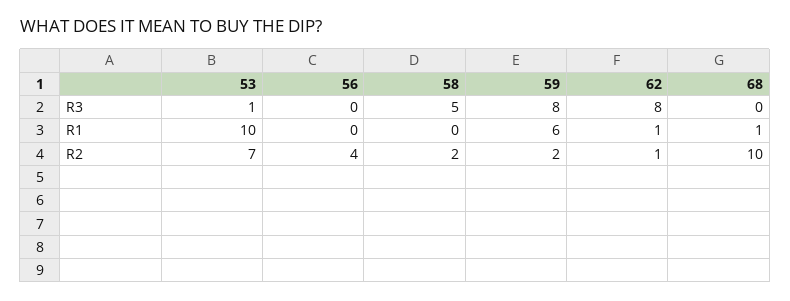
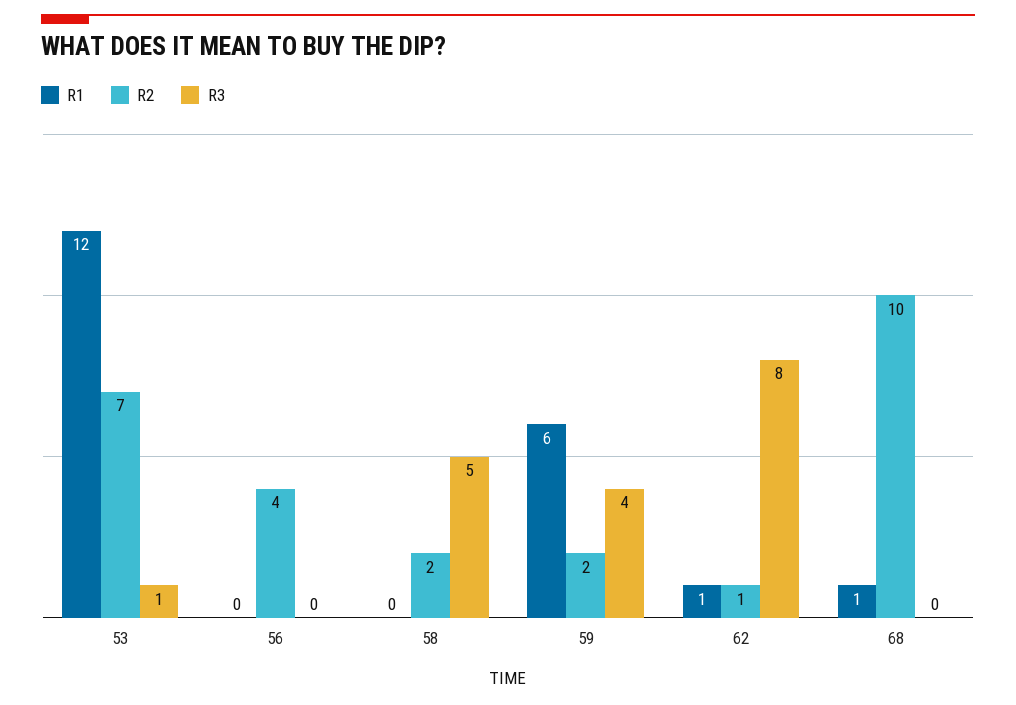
  {
    "R3": {
      "53": 1,
      "56": 0,
      "58": 5,
-     "59": 8,
+     "59": 4,
      "62": 8,
      "68": 0
    },
    "R1": {
-     "53": 10,
+     "53": 12,
      "56": 0,
      "58": 0,
      "59": 6,
      "62": 1,
      "68": 1
    },
    "R2": {
      "53": 7,
      "56": 4,
      "58": 2,
      "59": 2,
      "62": 1,
      "68": 10
    }
  }

